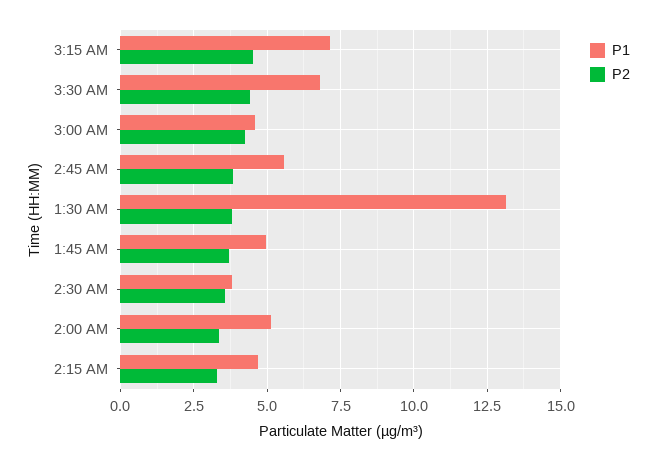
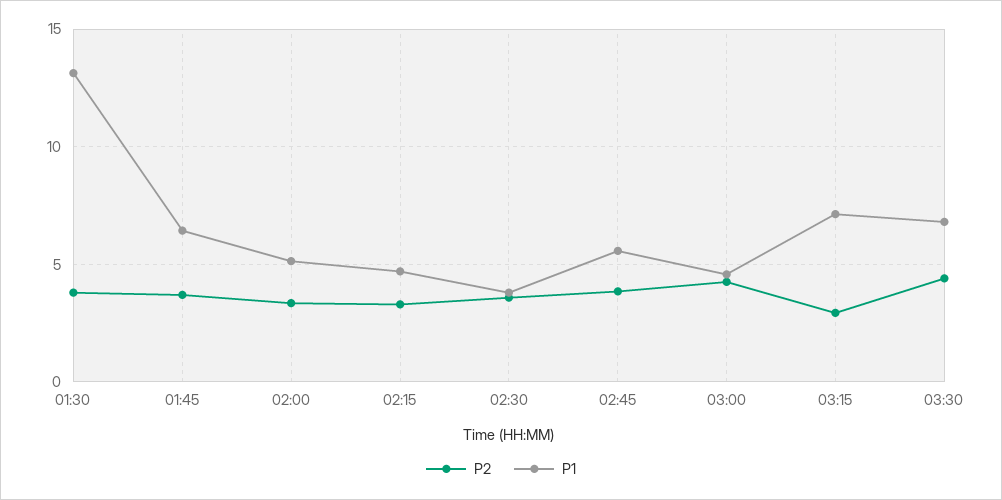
  {
    "P1": {
      "3:15 AM": 7.25,
      "3:30 AM": 6.75,
      "3:00 AM": 4.5,
      "2:45 AM": 5.5,
      "1:30 AM": 13.25,
-     "1:45 AM": 5,
+     "1:45 AM": 6.5,
      "2:30 AM": 3.75,
      "2:00 AM": 5.25,
      "2:15 AM": 4.75
    },
    "P2": {
-     "3:15 AM": 4.5,
+     "3:15 AM": 3,
      "3:30 AM": 4.5,
      "3:00 AM": 4.25,
      "2:45 AM": 3.75,
      "1:30 AM": 3.75,
      "1:45 AM": 3.75,
      "2:30 AM": 3.5,
      "2:00 AM": 3.25,
      "2:15 AM": 3.25
    }
  }

